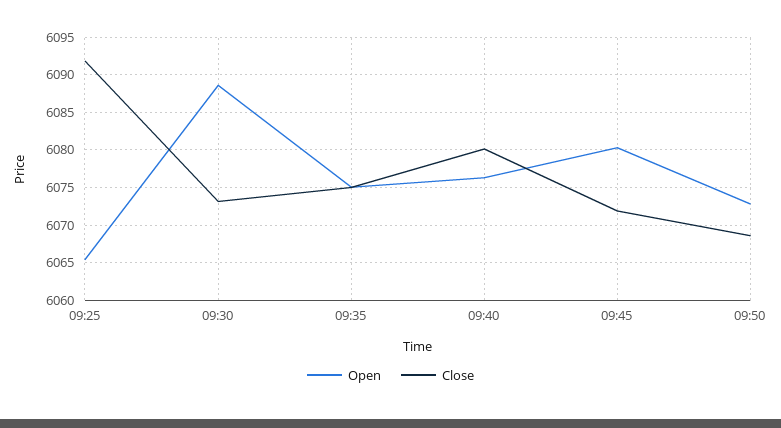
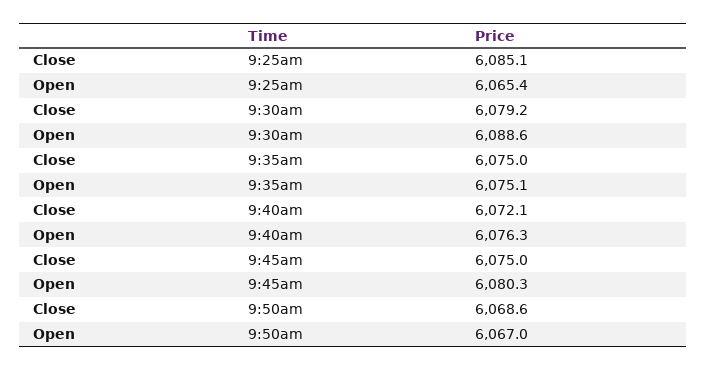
  {
    "Open": {
      "09:25": 6065.4,
      "09:30": 6088.6,
      "09:35": 6075.1,
      "09:40": 6076.3,
      "09:45": 6080.3,
-     "09:50": 6073
+     "09:50": 6067
    },
    "Close": {
-     "09:25": 6092,
+     "09:25": 6085.1,
-     "09:30": 6073,
+     "09:30": 6079.2,
      "09:35": 6075,
-     "09:40": 6080,
+     "09:40": 6072.1,
-     "09:45": 6072,
+     "09:45": 6075,
      "09:50": 6068.6
    }
  }

